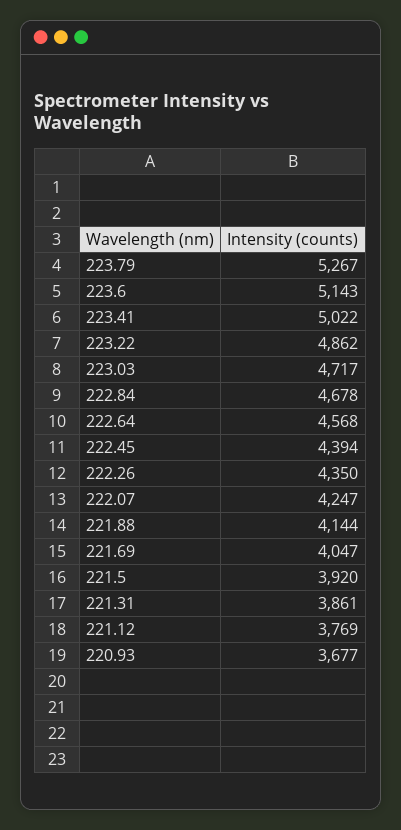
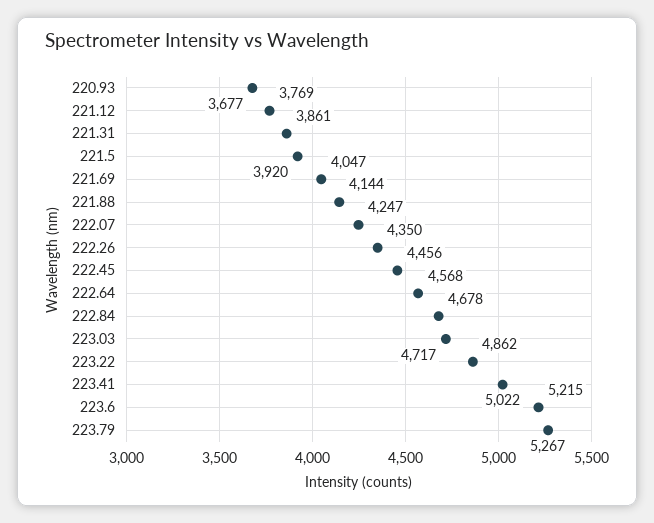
  {
    "223.79": 5267,
-   "223.6": 5143,
+   "223.6": 5215,
    "223.41": 5022,
    "223.22": 4862,
    "223.03": 4717,
    "222.84": 4678,
    "222.64": 4568,
-   "222.45": 4394,
+   "222.45": 4456,
    "222.26": 4350,
    "222.07": 4247,
    "221.88": 4144,
    "221.69": 4047,
    "221.5": 3920,
    "221.31": 3861,
    "221.12": 3769,
    "220.93": 3677
  }

